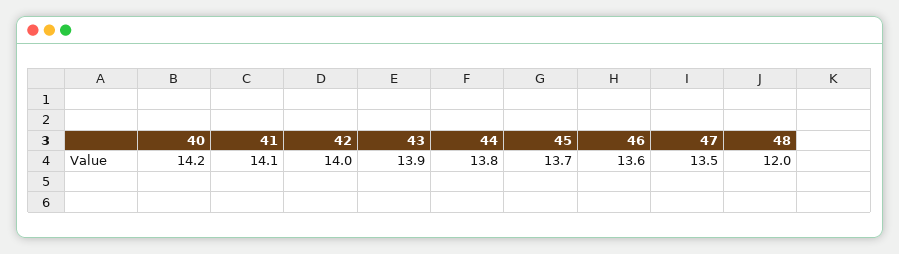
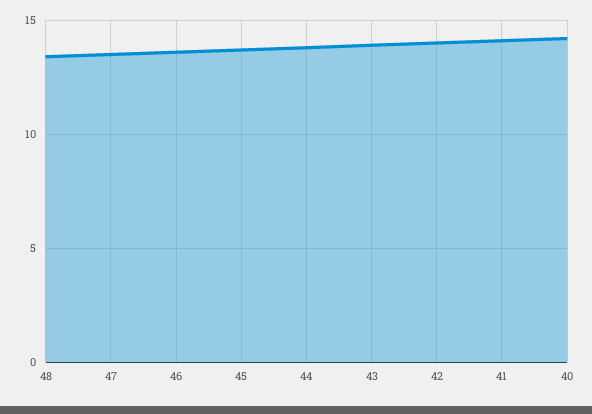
  {
    "40": 14.2,
    "41": 14.1,
    "42": 14,
    "43": 13.9,
    "44": 13.8,
    "45": 13.7,
    "46": 13.6,
    "47": 13.5,
-   "48": 12
+   "48": 13.5
  }

